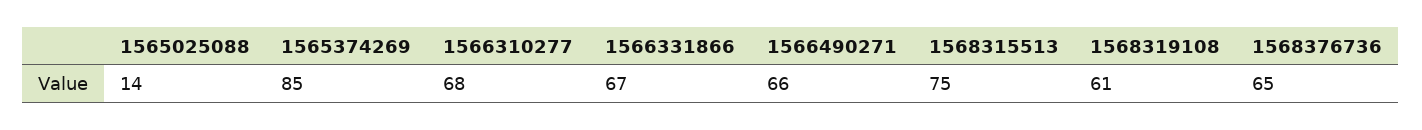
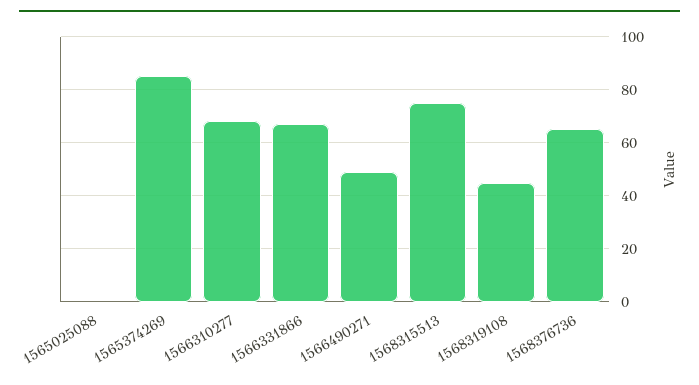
  {
-   "1565025088": 14,
+   "1565025088": 0,
    "1565374269": 85,
    "1566310277": 68,
    "1566331866": 67,
-   "1566490271": 66,
+   "1566490271": 50,
    "1568315513": 75,
-   "1568319108": 61,
+   "1568319108": 45,
    "1568376736": 65
  }

